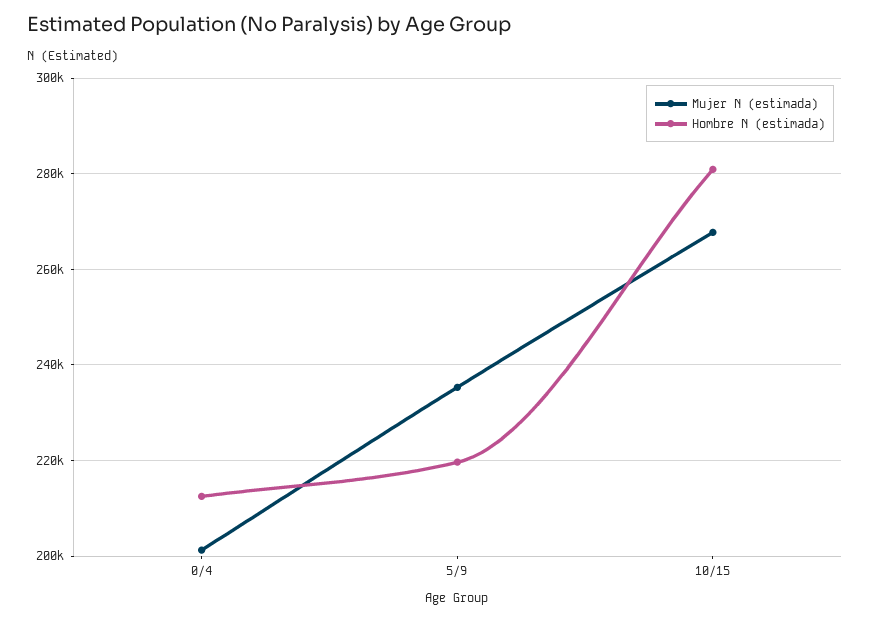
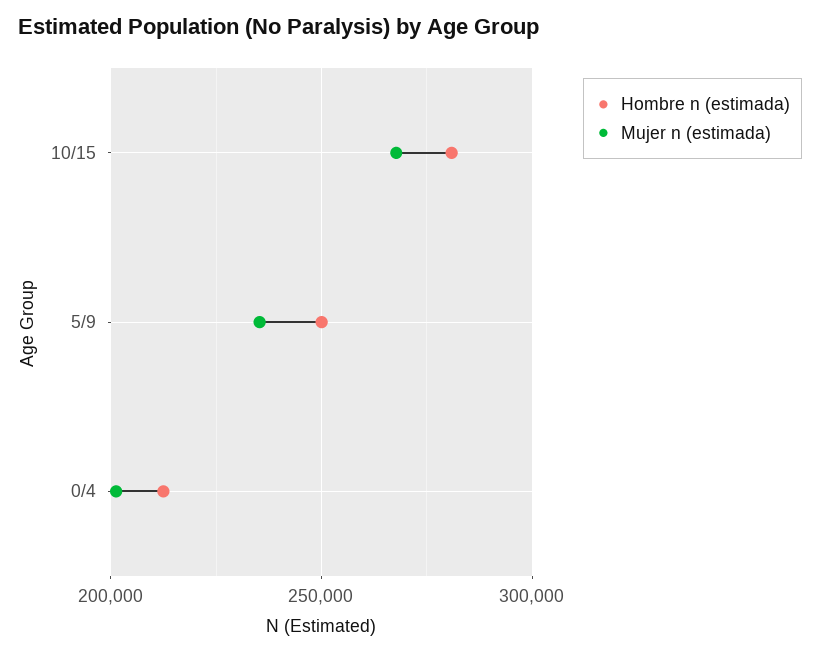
  {
    "Mujer N (estimada)": {
      "0/4": 202000,
      "5/9": 236000,
      "10/15": 268000
    },
    "Hombre N (estimada)": {
      "0/4": 212000,
-     "5/9": 220000,
+     "5/9": 250000,
      "10/15": 280000
    }
  }

